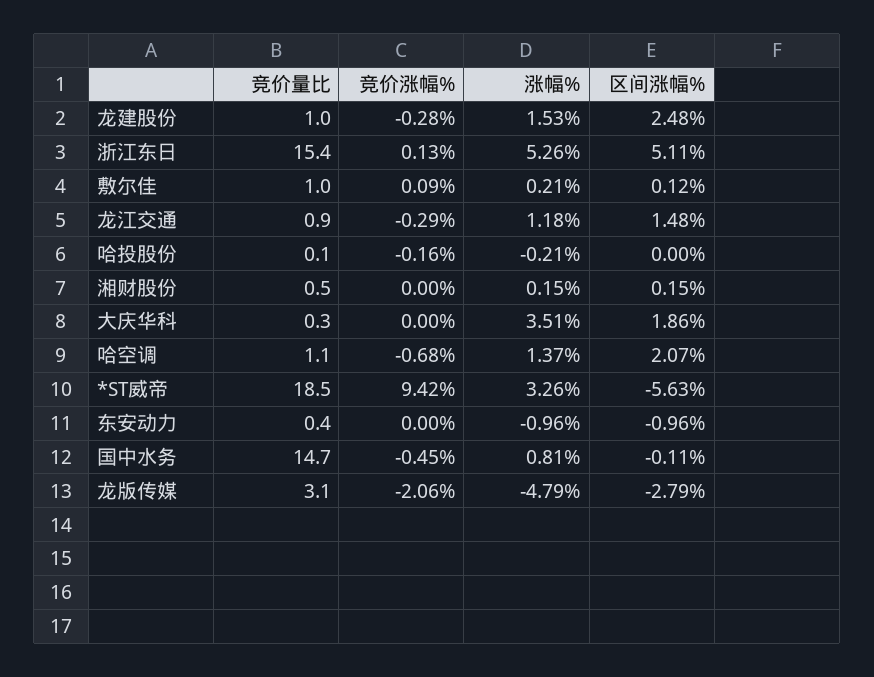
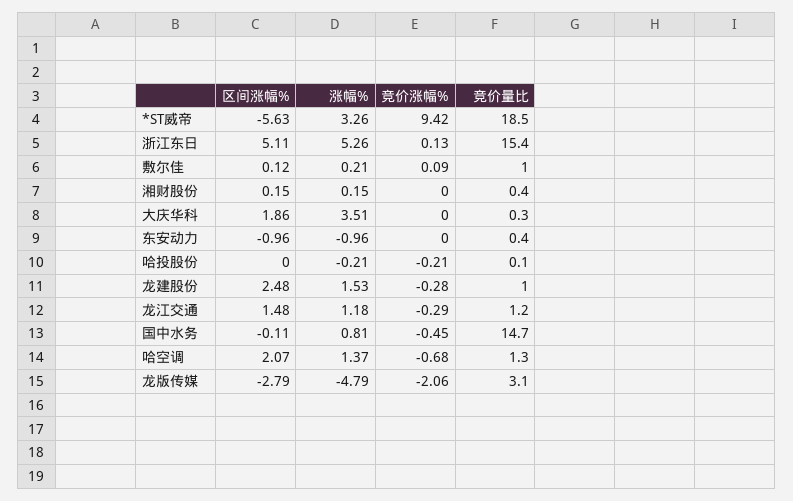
  {
    "竞价量比": {
      "龙建股份": 1,
      "浙江东日": 15.4,
      "敷尔佳": 1,
-     "龙江交通": 0.9,
+     "龙江交通": 1.2,
      "哈投股份": 0.1,
-     "湘财股份": 0.5,
+     "湘财股份": 0.4,
      "大庆华科": 0.3,
-     "哈空调": 1.1,
+     "哈空调": 1.3,
      "*ST威帝": 18.5,
      "东安动力": 0.4,
      "国中水务": 14.7,
      "龙版传媒": 3.1
    },
    "竞价涨幅%": {
      "龙建股份": -0.28,
      "浙江东日": 0.13,
      "敷尔佳": 0.09,
      "龙江交通": -0.29,
-     "哈投股份": -0.16,
+     "哈投股份": -0.21,
      "湘财股份": 0,
      "大庆华科": 0,
      "哈空调": -0.68,
      "*ST威帝": 9.42,
      "东安动力": 0,
      "国中水务": -0.45,
      "龙版传媒": -2.06
    },
    "涨幅%": {
      "龙建股份": 1.53,
      "浙江东日": 5.26,
      "敷尔佳": 0.21,
      "龙江交通": 1.18,
      "哈投股份": -0.21,
      "湘财股份": 0.15,
      "大庆华科": 3.51,
      "哈空调": 1.37,
      "*ST威帝": 3.26,
      "东安动力": -0.96,
      "国中水务": 0.81,
      "龙版传媒": -4.79
    },
    "区间涨幅%": {
      "龙建股份": 2.48,
      "浙江东日": 5.11,
      "敷尔佳": 0.12,
      "龙江交通": 1.48,
      "哈投股份": 0,
      "湘财股份": 0.15,
      "大庆华科": 1.86,
      "哈空调": 2.07,
      "*ST威帝": -5.63,
      "东安动力": -0.96,
      "国中水务": -0.11,
      "龙版传媒": -2.79
    }
  }

